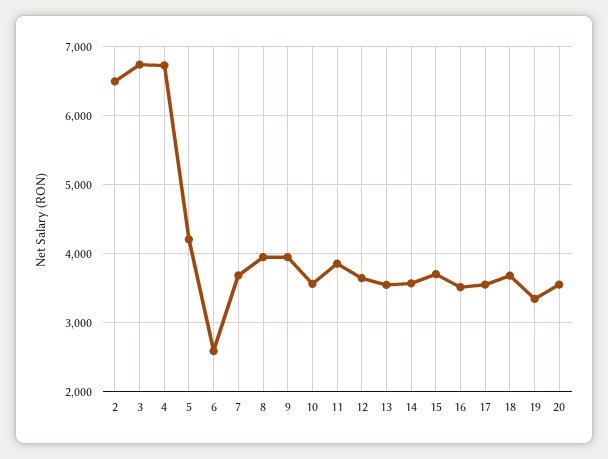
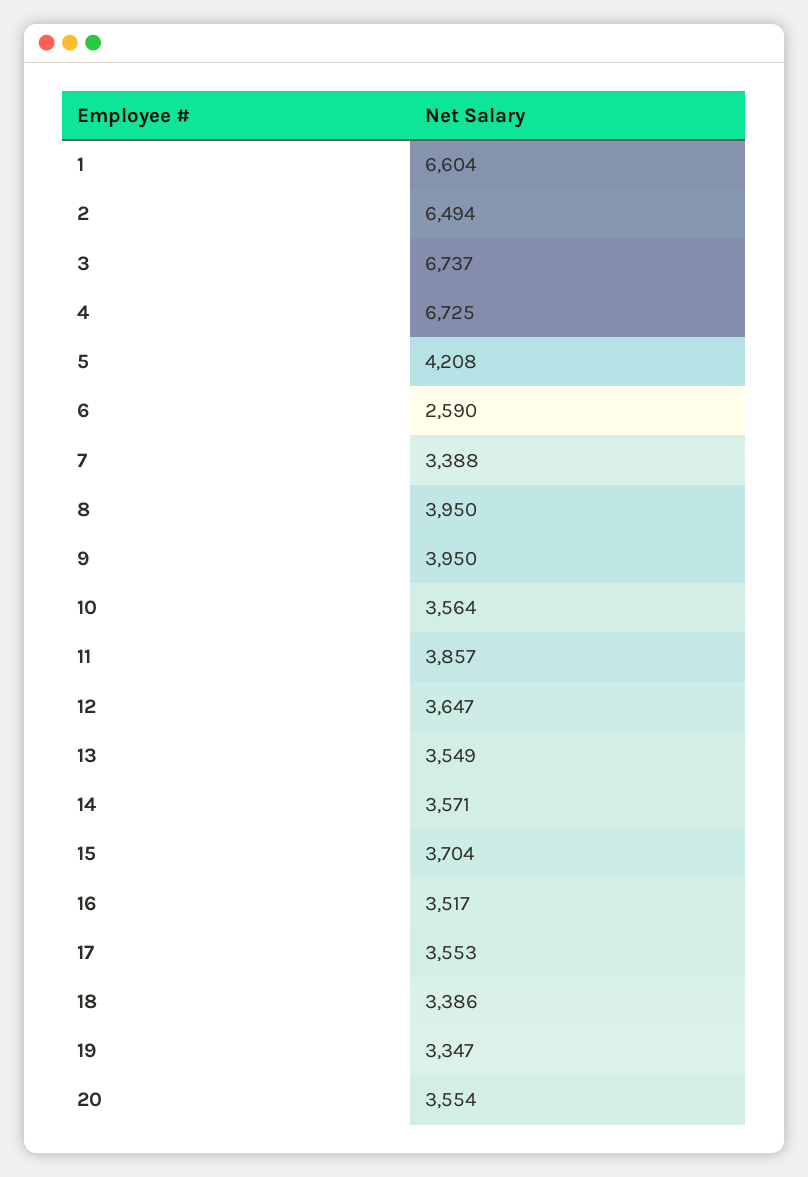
  {
    "2": 6494,
    "3": 6737,
    "4": 6725,
    "5": 4208,
    "6": 2590,
-   "7": 3700,
+   "7": 3388,
    "8": 3950,
    "9": 3950,
    "10": 3564,
    "11": 3857,
    "12": 3647,
    "13": 3549,
    "14": 3571,
    "15": 3704,
    "16": 3517,
    "17": 3553,
-   "18": 3700,
+   "18": 3386,
    "19": 3347,
-   "20": 3554
+   "20": 3554,
+   "1": 6604
  }

